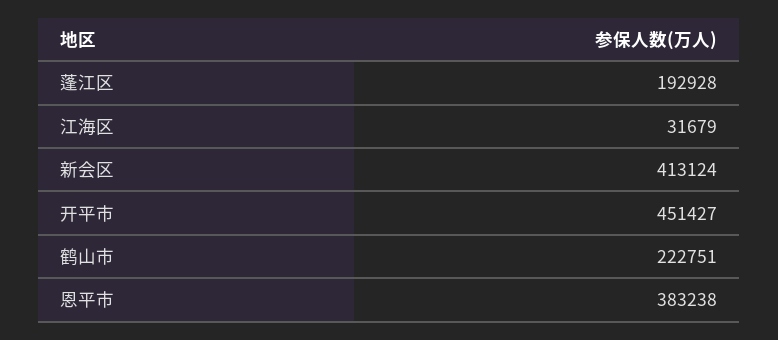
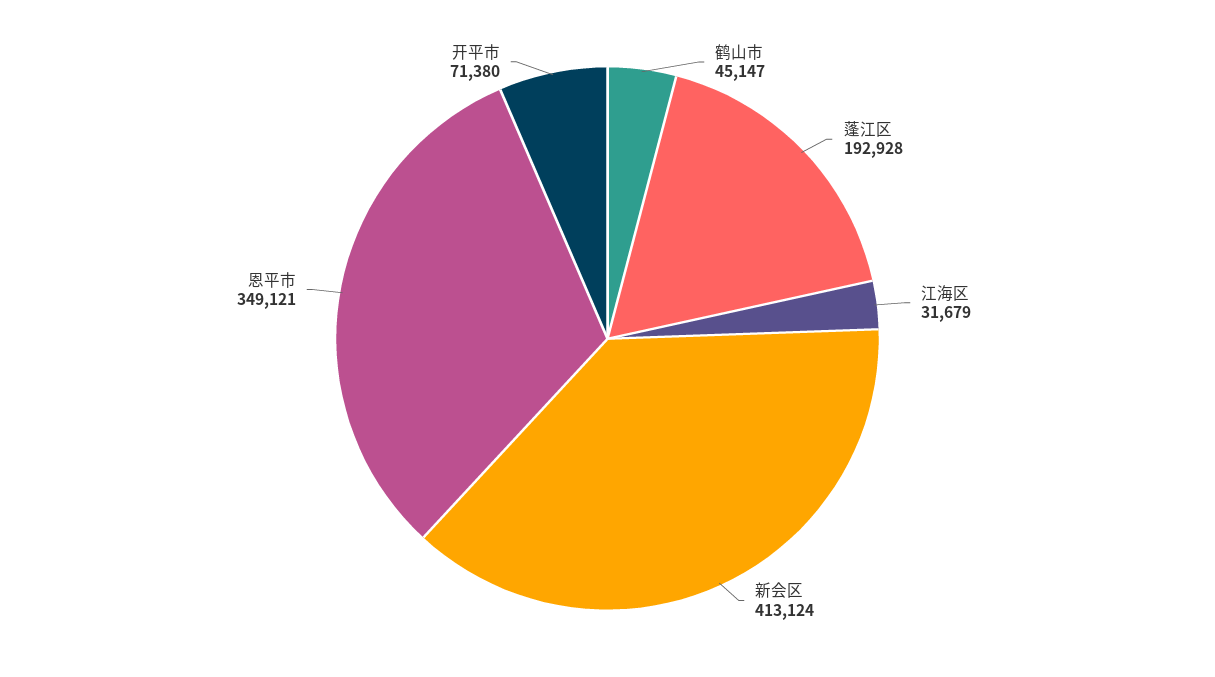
  {
    "蓬江区": 192928,
    "江海区": 31679,
    "新会区": 413124,
-   "开平市": 451427,
+   "开平市": 71380,
-   "鹤山市": 222751,
+   "鹤山市": 45147,
-   "恩平市": 383238
+   "恩平市": 349121
  }

